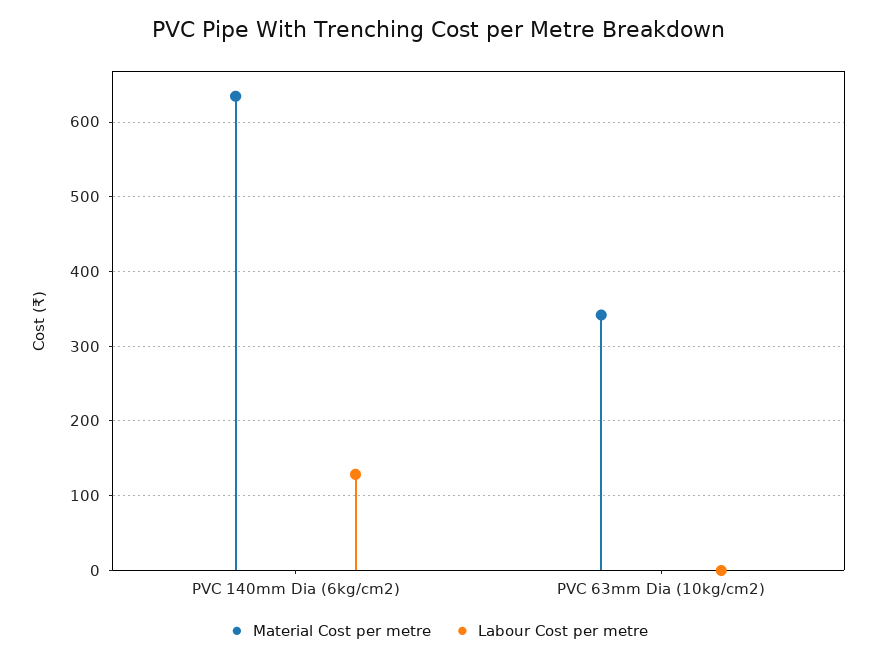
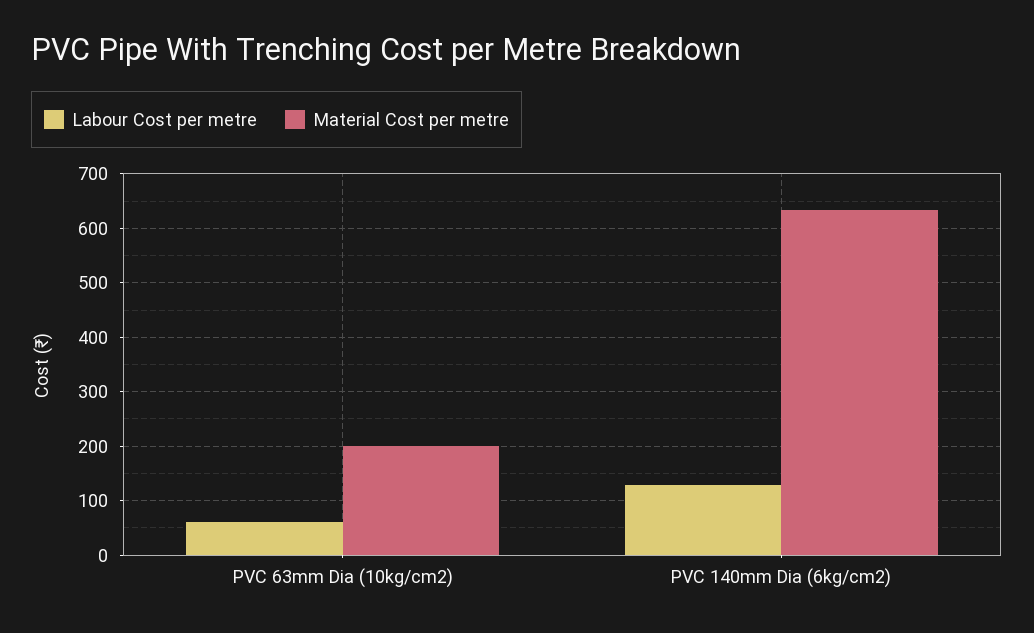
  {
    "Material Cost per metre": {
      "PVC 140mm Dia (6kg/cm2)": 630,
-     "PVC 63mm Dia (10kg/cm2)": 340
+     "PVC 63mm Dia (10kg/cm2)": 200
    },
    "Labour Cost per metre": {
      "PVC 140mm Dia (6kg/cm2)": 130,
-     "PVC 63mm Dia (10kg/cm2)": 0
+     "PVC 63mm Dia (10kg/cm2)": 60
    }
  }

